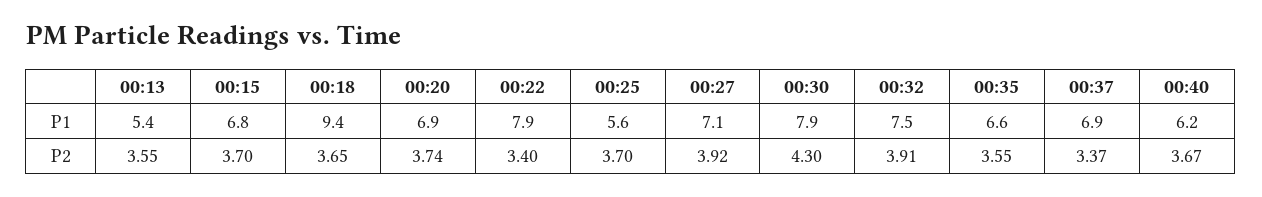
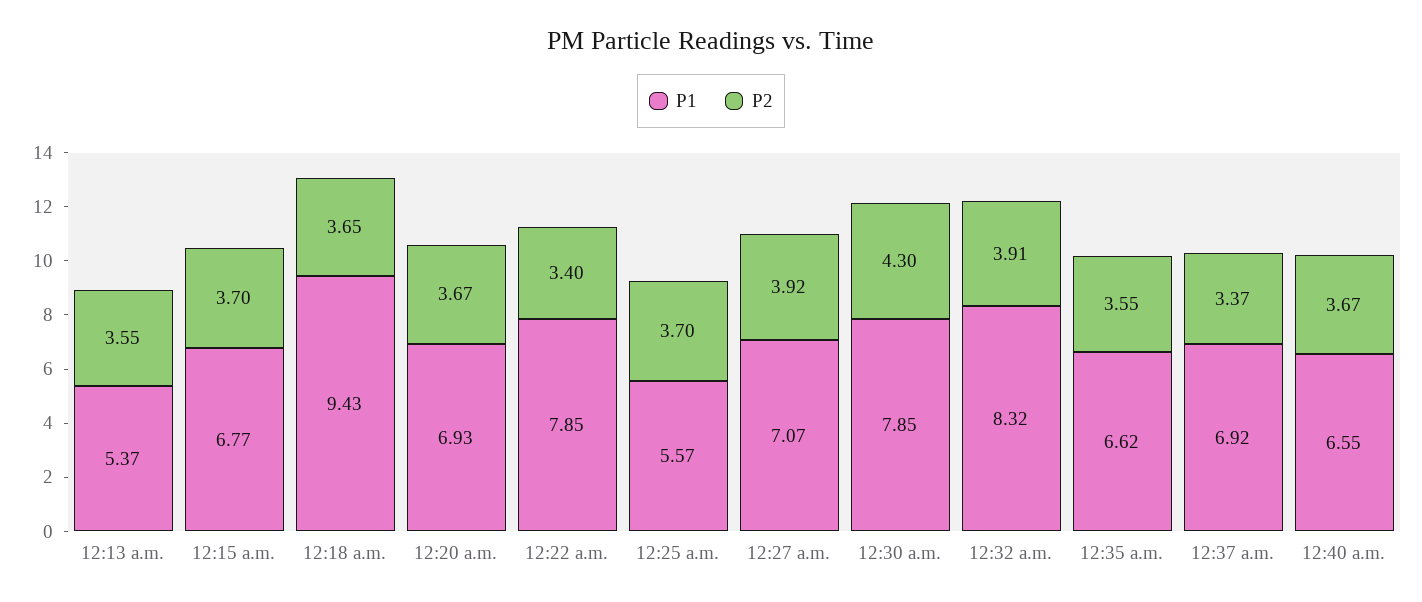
  {
    "P1": {
      "00:13": 5.37,
      "00:15": 6.77,
      "00:18": 9.43,
      "00:20": 6.93,
      "00:22": 7.85,
      "00:25": 5.57,
      "00:27": 7.07,
      "00:30": 7.85,
-     "00:32": 7.5,
+     "00:32": 8.32,
      "00:35": 6.62,
      "00:37": 6.92,
-     "00:40": 6.2
+     "00:40": 6.55
    },
    "P2": {
      "00:13": 3.55,
      "00:15": 3.7,
      "00:18": 3.65,
-     "00:20": 3.74,
+     "00:20": 3.67,
      "00:22": 3.4,
      "00:25": 3.7,
      "00:27": 3.92,
      "00:30": 4.3,
      "00:32": 3.91,
      "00:35": 3.55,
      "00:37": 3.37,
      "00:40": 3.67
    }
  }

